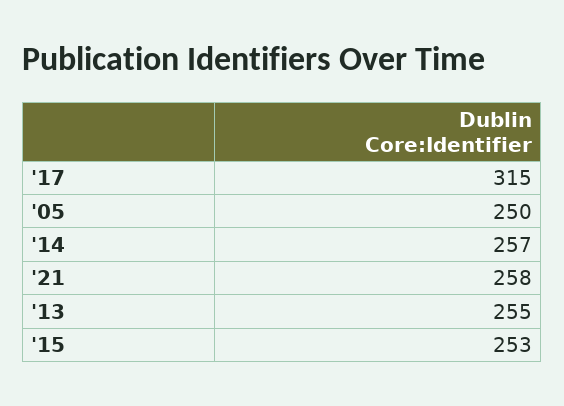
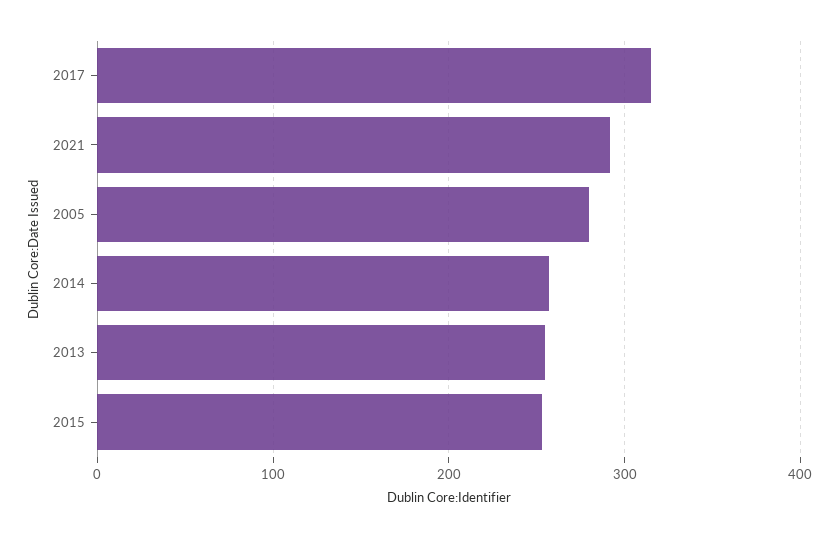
  {
    "'17": 315,
-   "'05": 250,
+   "'05": 280,
    "'14": 257,
-   "'21": 258,
+   "'21": 290,
    "'13": 255,
    "'15": 253
  }

